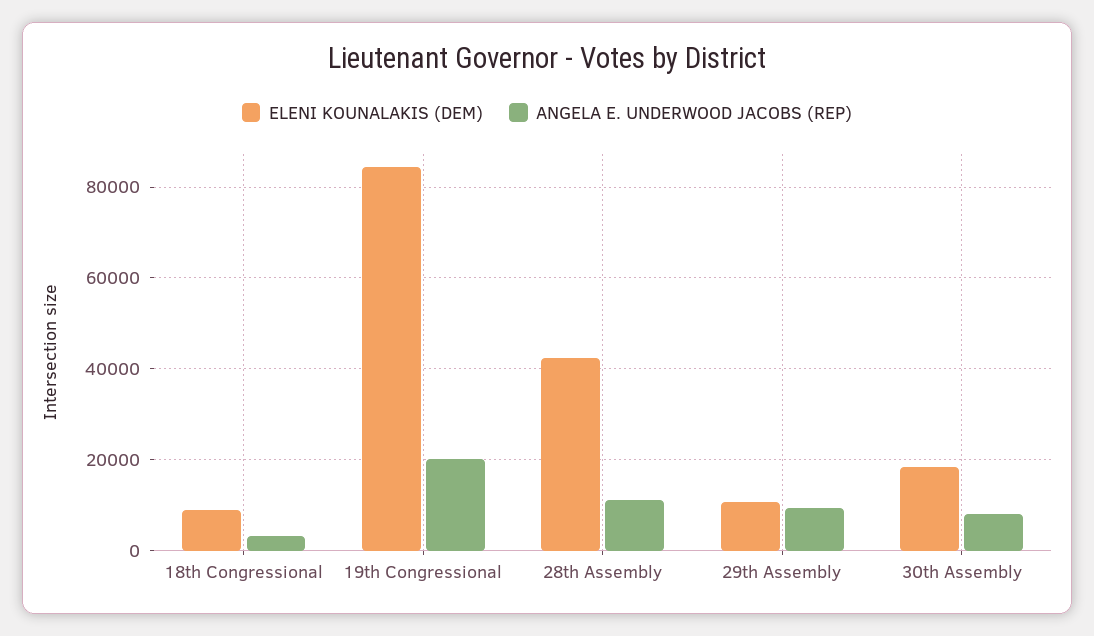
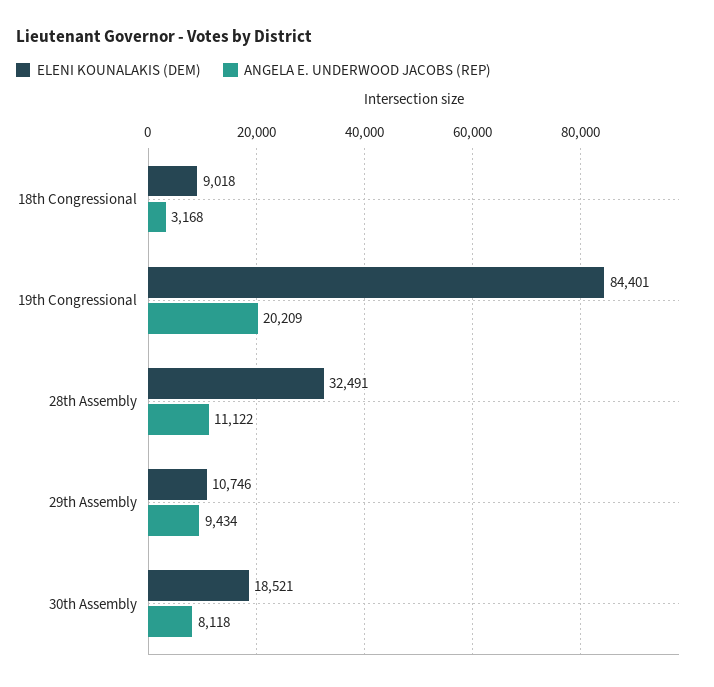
  {
    "ELENI KOUNALAKIS (DEM)": {
      "18th Congressional": 9018,
      "19th Congressional": 84401,
-     "28th Assembly": 42000,
+     "28th Assembly": 32491,
      "29th Assembly": 10746,
      "30th Assembly": 18521
    },
    "ANGELA E. UNDERWOOD JACOBS (REP)": {
      "18th Congressional": 3168,
      "19th Congressional": 20209,
      "28th Assembly": 11122,
      "29th Assembly": 9434,
      "30th Assembly": 8118
    }
  }

